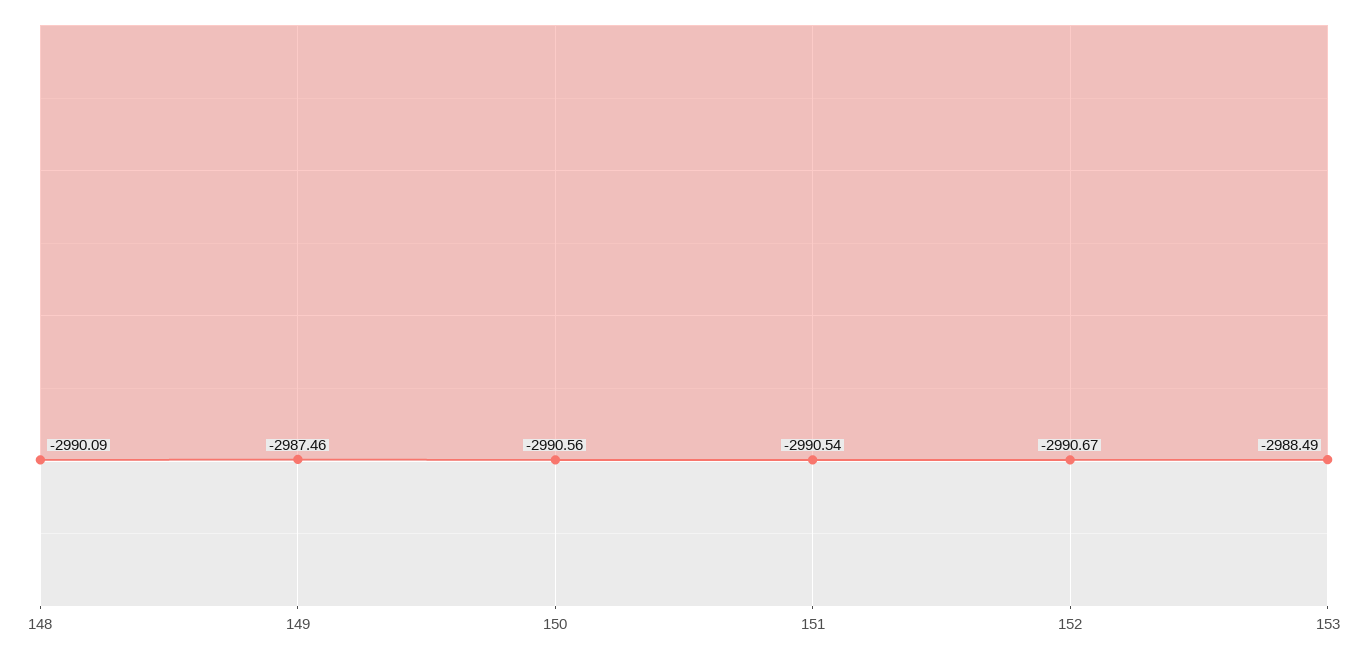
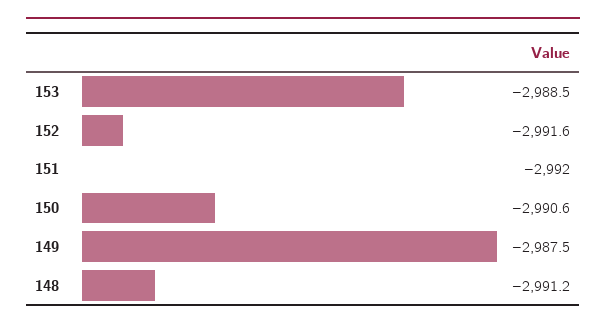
  {
-   "148": -2990.09,
+   "148": -2991.2,
    "149": -2987.46,
    "150": -2990.56,
-   "151": -2990.54,
+   "151": -2992,
-   "152": -2990.67,
+   "152": -2991.6,
    "153": -2988.49
  }

